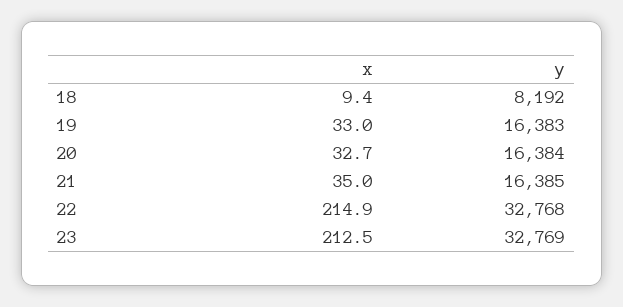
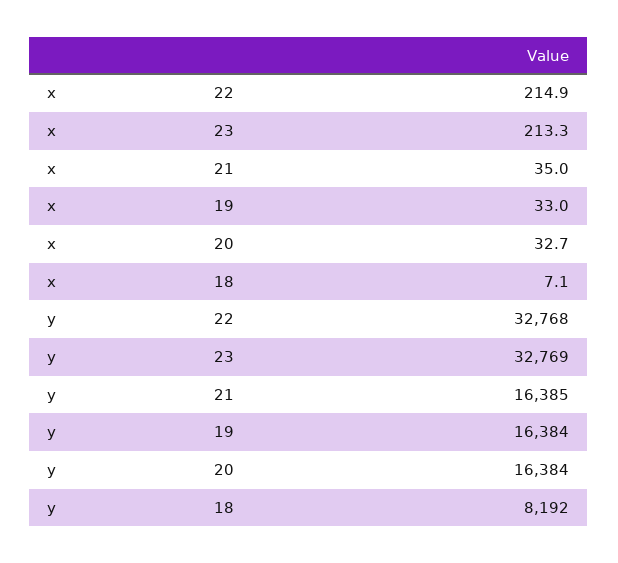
  {
    "x": {
-     "18": 9.4,
+     "18": 7.1,
      "19": 33,
      "20": 32.7,
      "21": 35,
      "22": 214.9,
-     "23": 212.5
+     "23": 213.3
    },
    "y": {
      "18": 8192,
-     "19": 16383,
+     "19": 16384,
      "20": 16384,
      "21": 16385,
      "22": 32768,
      "23": 32769
    }
  }

